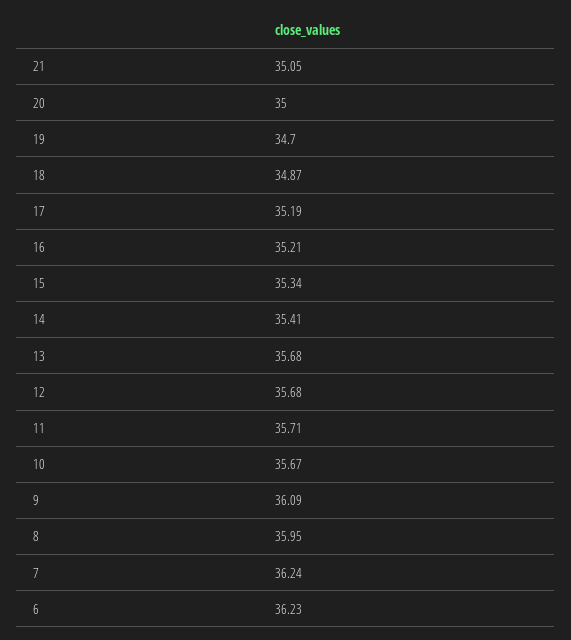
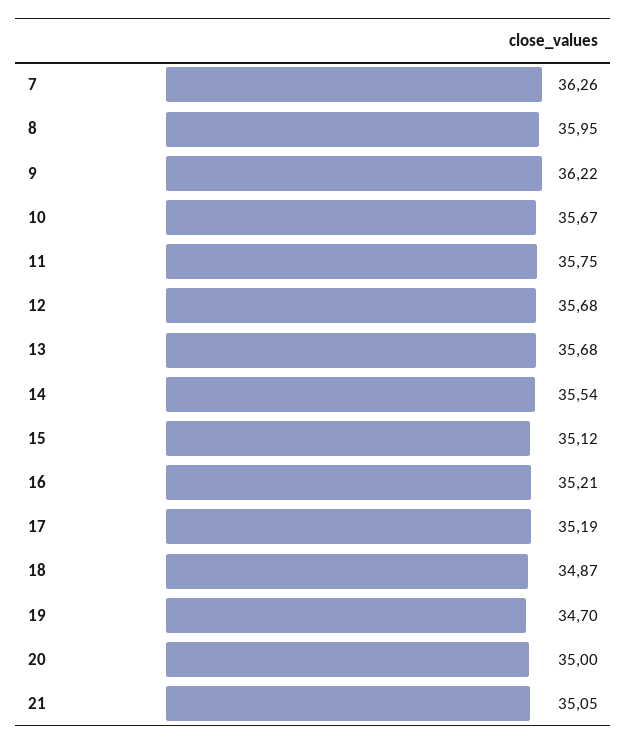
  {
    "21": 35.05,
    "20": 35,
    "19": 34.7,
    "18": 34.87,
    "17": 35.19,
    "16": 35.21,
-   "15": 35.34,
+   "15": 35.12,
-   "14": 35.41,
+   "14": 35.54,
    "13": 35.68,
    "12": 35.68,
-   "11": 35.71,
+   "11": 35.75,
    "10": 35.67,
-   "9": 36.09,
+   "9": 36.22,
    "8": 35.95,
-   "7": 36.24,
+   "7": 36.26
-   "6": 36.23
  }

